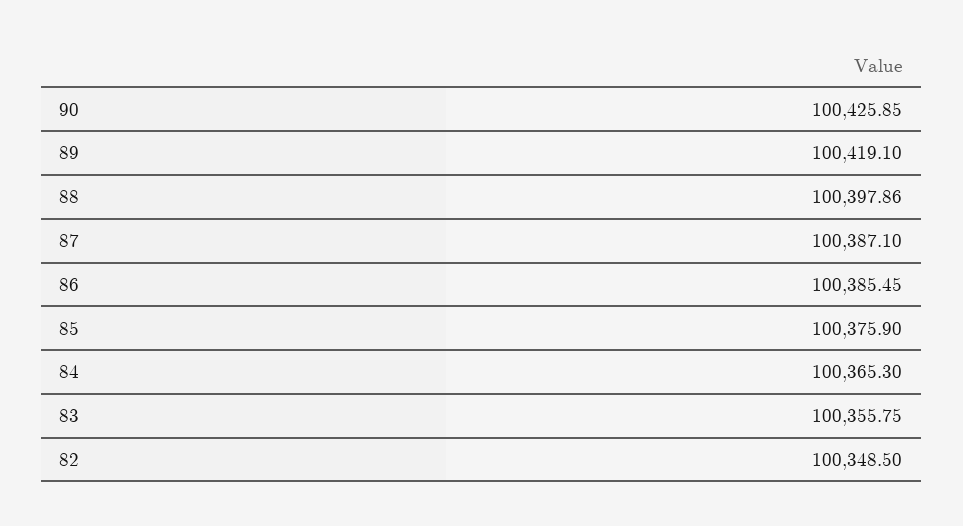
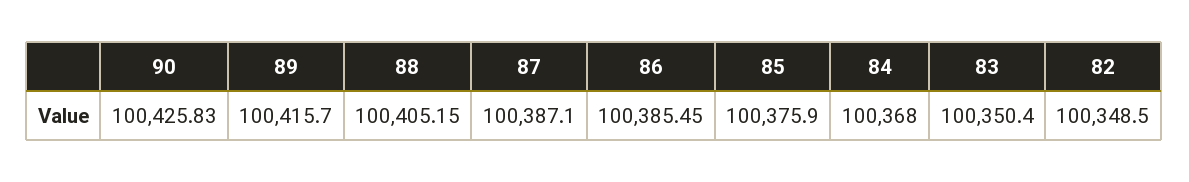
  {
-   "90": 100425.85,
+   "90": 100425.83,
-   "89": 100419.1,
+   "89": 100415.7,
-   "88": 100397.86,
+   "88": 100405.15,
    "87": 100387.1,
    "86": 100385.45,
    "85": 100375.9,
-   "84": 100365.3,
+   "84": 100368,
-   "83": 100355.75,
+   "83": 100350.4,
    "82": 100348.5
  }

